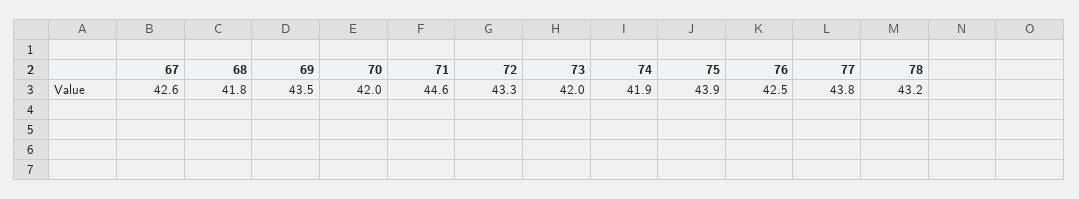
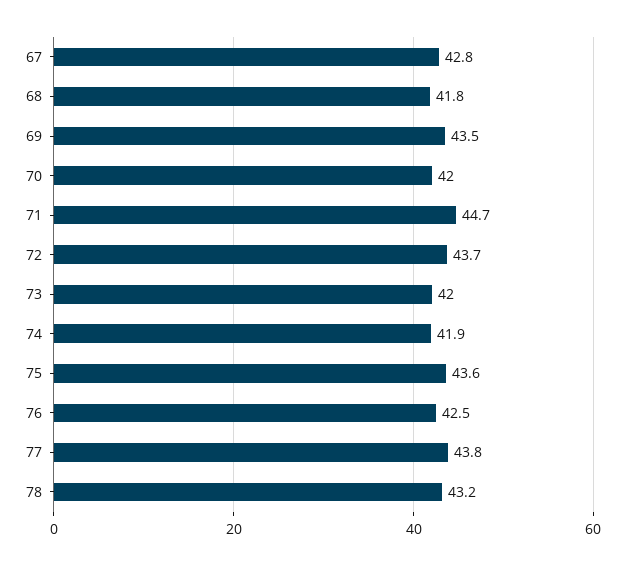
  {
-   "67": 42.6,
+   "67": 42.8,
    "68": 41.8,
    "69": 43.5,
    "70": 42,
-   "71": 44.6,
+   "71": 44.7,
-   "72": 43.3,
+   "72": 43.7,
    "73": 42,
    "74": 41.9,
-   "75": 43.9,
+   "75": 43.6,
    "76": 42.5,
    "77": 43.8,
    "78": 43.2
  }

